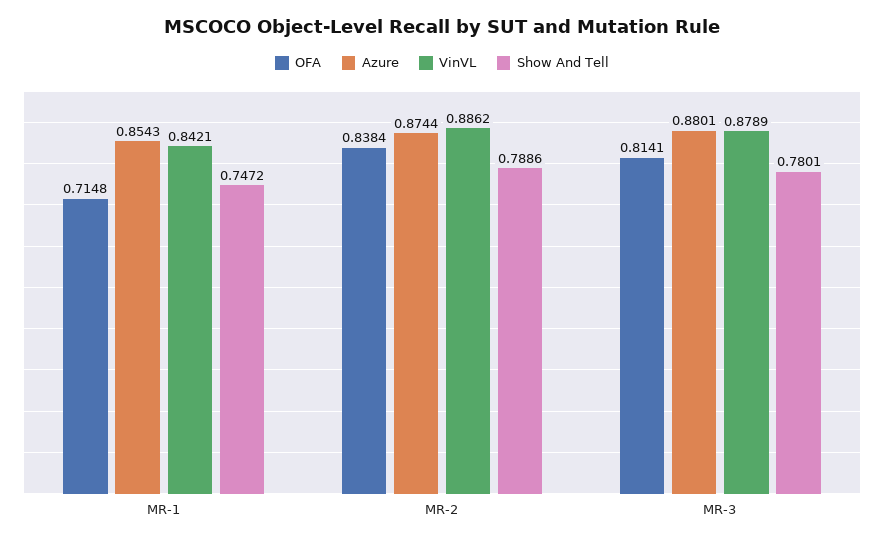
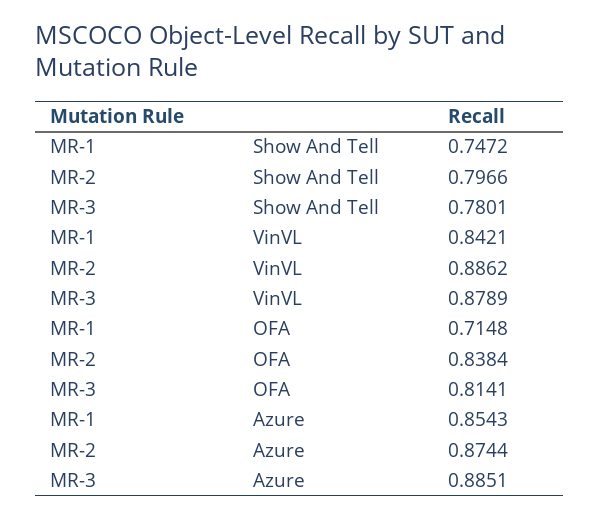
  {
    "OFA": {
      "MR-1": 0.7148,
      "MR-2": 0.8384,
      "MR-3": 0.8141
    },
    "Azure": {
      "MR-1": 0.8543,
      "MR-2": 0.8744,
-     "MR-3": 0.8801
+     "MR-3": 0.8851
    },
    "VinVL": {
      "MR-1": 0.8421,
      "MR-2": 0.8862,
      "MR-3": 0.8789
    },
    "Show And Tell": {
      "MR-1": 0.7472,
-     "MR-2": 0.7886,
+     "MR-2": 0.7966,
      "MR-3": 0.7801
    }
  }

